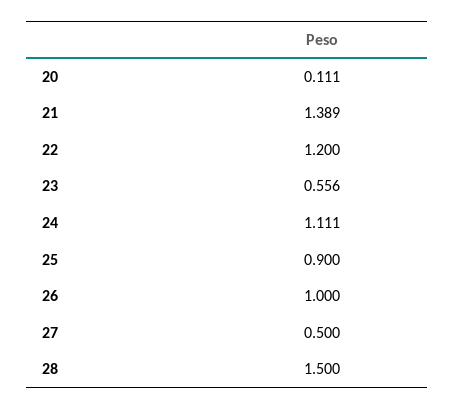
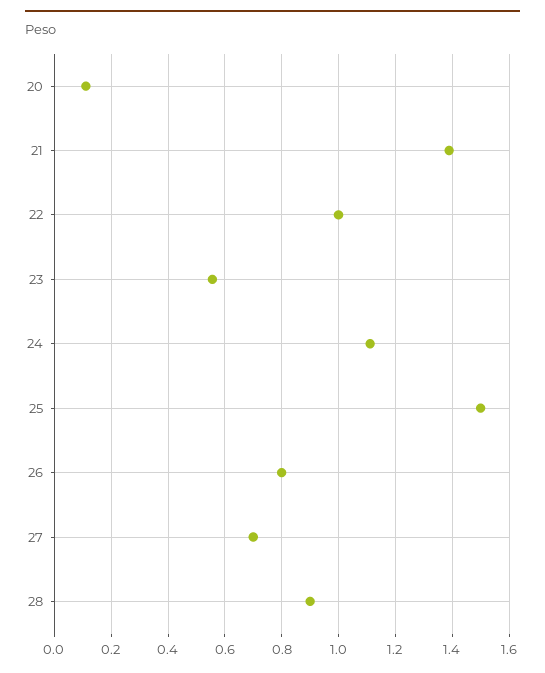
  {
    "20": 0.111,
    "21": 1.389,
-   "22": 1.2,
+   "22": 1,
    "23": 0.556,
    "24": 1.111,
-   "25": 0.9,
+   "25": 1.5,
-   "26": 1,
+   "26": 0.8,
-   "27": 0.5,
+   "27": 0.7,
-   "28": 1.5
+   "28": 0.9
  }

